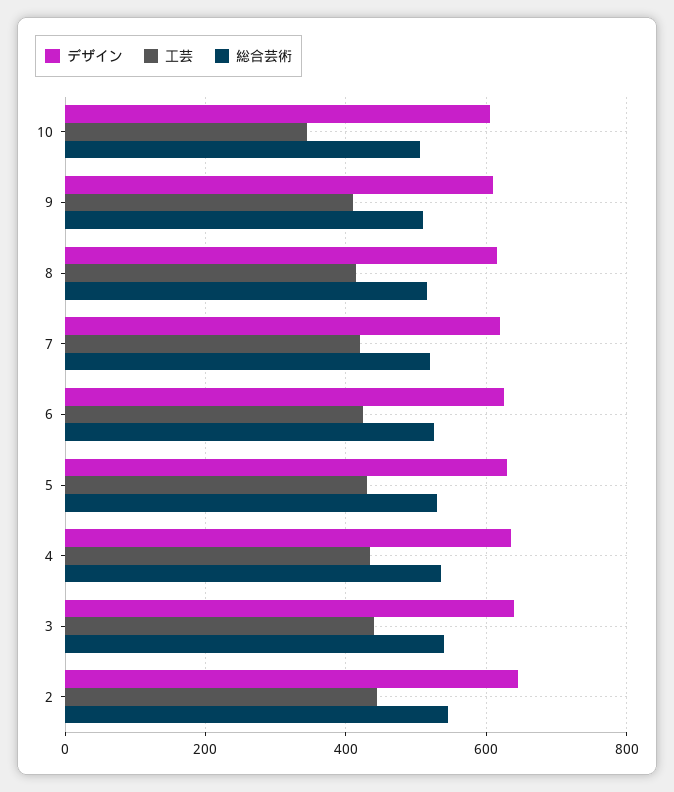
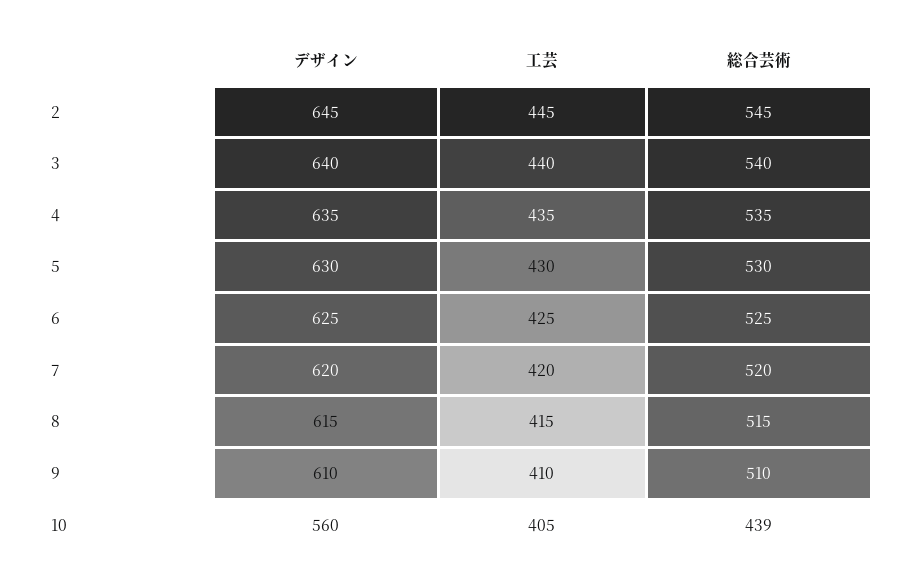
  {
    "デザイン": {
-     "10": 600,
+     "10": 560,
      "9": 610,
      "8": 615,
      "7": 620,
      "6": 625,
      "5": 630,
      "4": 635,
      "3": 640,
      "2": 645
    },
    "工芸": {
-     "10": 340,
+     "10": 405,
      "9": 410,
      "8": 415,
      "7": 420,
      "6": 425,
      "5": 430,
      "4": 435,
      "3": 440,
      "2": 445
    },
    "総合芸術": {
-     "10": 500,
+     "10": 439,
      "9": 510,
      "8": 515,
      "7": 520,
      "6": 525,
      "5": 530,
      "4": 535,
      "3": 540,
      "2": 545
    }
  }

